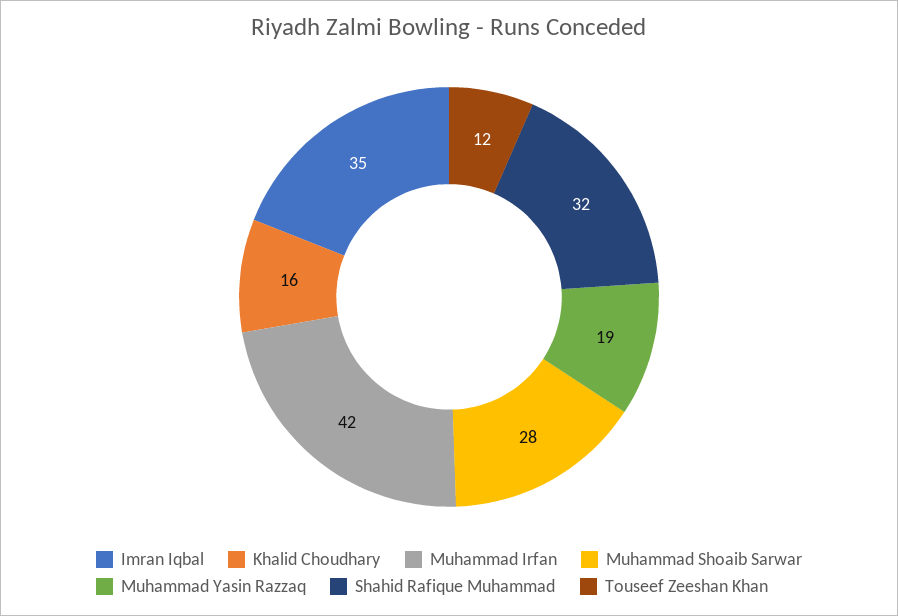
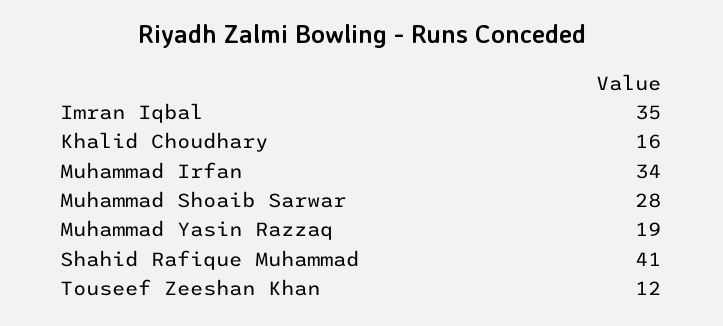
  {
    "Imran Iqbal": 35,
    "Khalid Choudhary": 16,
-   "Muhammad Irfan": 42,
+   "Muhammad Irfan": 34,
    "Muhammad Shoaib Sarwar": 28,
    "Muhammad Yasin Razzaq": 19,
-   "Shahid Rafique Muhammad": 32,
+   "Shahid Rafique Muhammad": 41,
    "Touseef Zeeshan Khan": 12
  }

